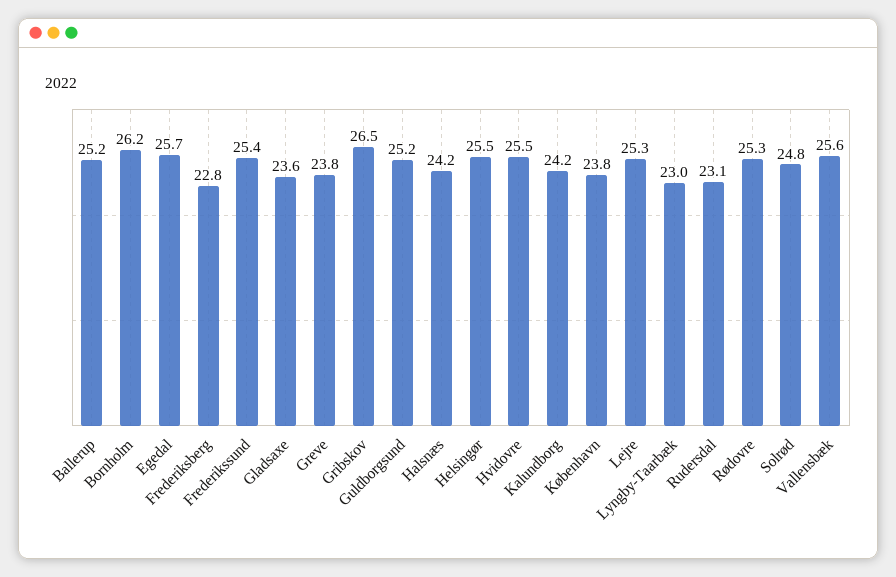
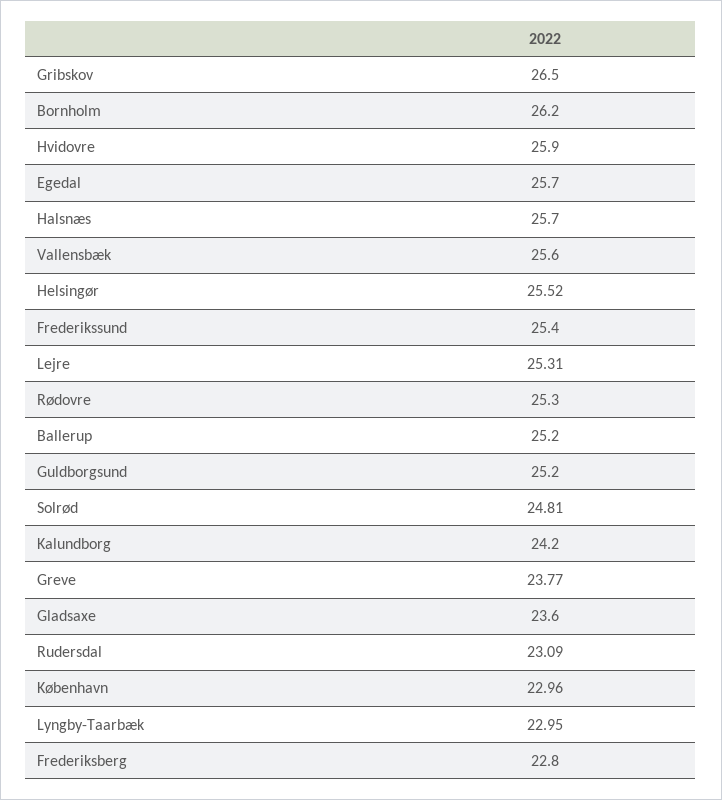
  {
    "Ballerup": 25.2,
    "Bornholm": 26.2,
    "Egedal": 25.7,
    "Frederiksberg": 22.8,
    "Frederikssund": 25.4,
    "Gladsaxe": 23.6,
    "Greve": 23.77,
    "Gribskov": 26.5,
    "Guldborgsund": 25.2,
-   "Halsnæs": 24.2,
+   "Halsnæs": 25.7,
    "Helsingør": 25.52,
-   "Hvidovre": 25.5,
+   "Hvidovre": 25.9,
    "Kalundborg": 24.2,
-   "København": 23.8,
+   "København": 22.96,
    "Lejre": 25.31,
    "Lyngby-Taarbæk": 22.95,
    "Rudersdal": 23.09,
    "Rødovre": 25.3,
    "Solrød": 24.81,
    "Vallensbæk": 25.6
  }

